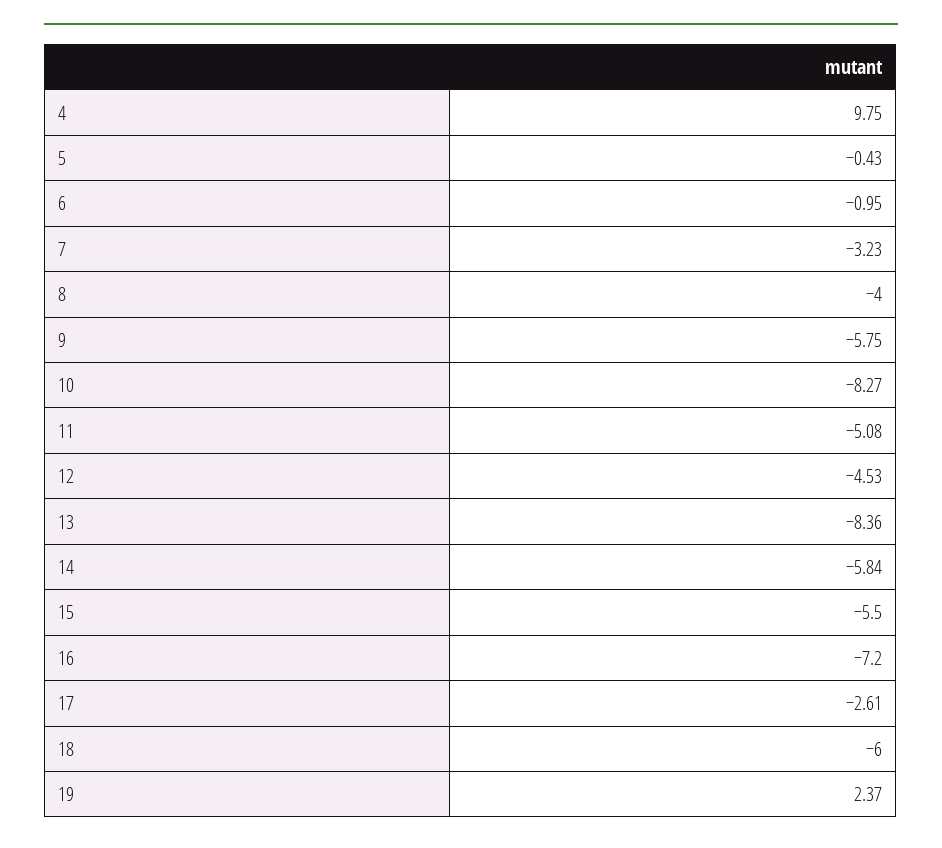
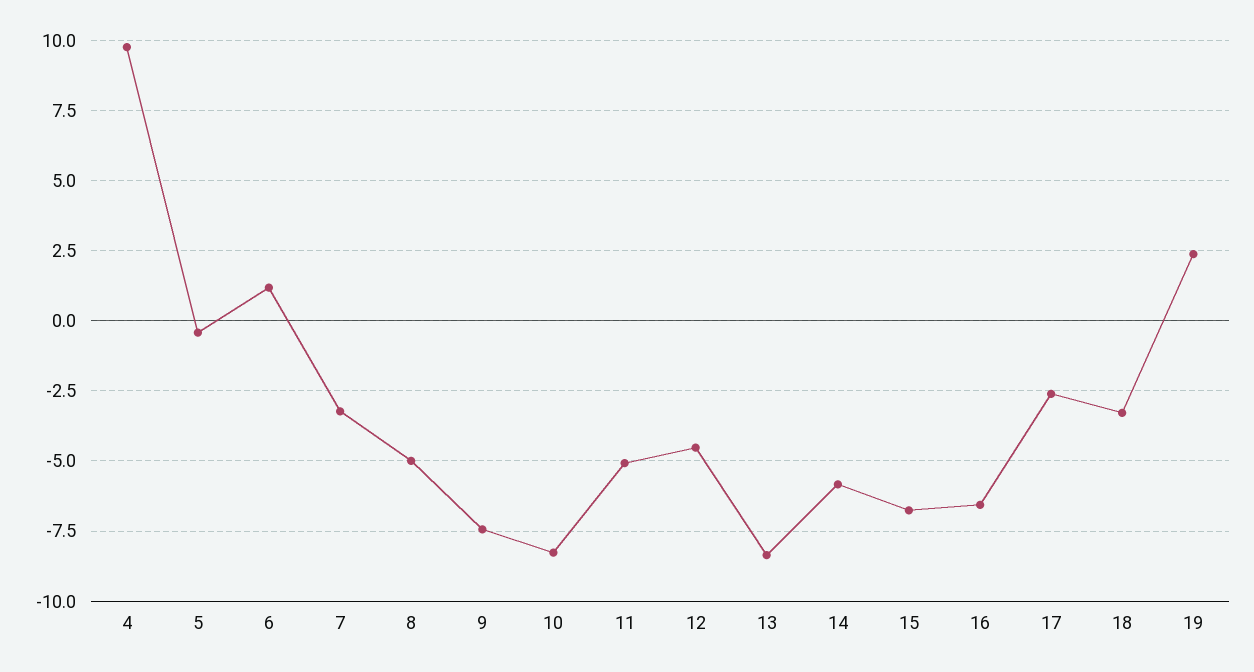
  {
    "4": 9.75,
    "5": -0.43,
-   "6": -0.95,
+   "6": 1.25,
    "7": -3.23,
-   "8": -4,
+   "8": -5,
-   "9": -5.75,
+   "9": -7.5,
    "10": -8.27,
    "11": -5.08,
    "12": -4.53,
    "13": -8.36,
    "14": -5.84,
-   "15": -5.5,
+   "15": -6.75,
-   "16": -7.2,
+   "16": -6.5,
    "17": -2.61,
-   "18": -6,
+   "18": -3.25,
    "19": 2.37
  }

